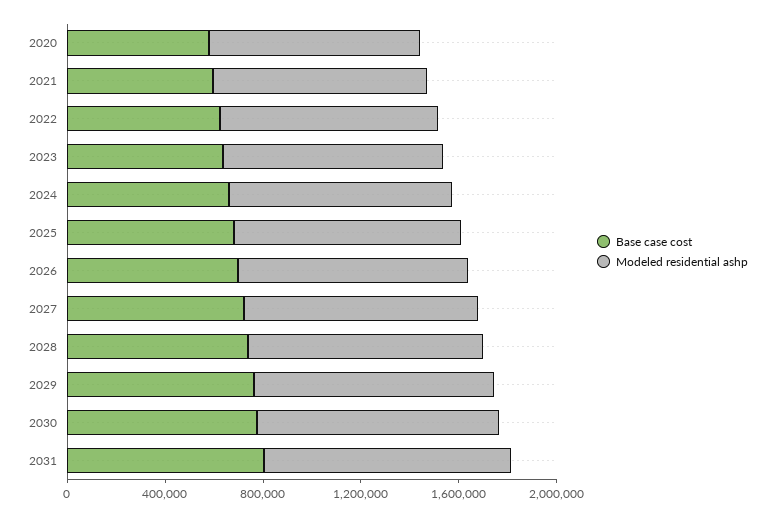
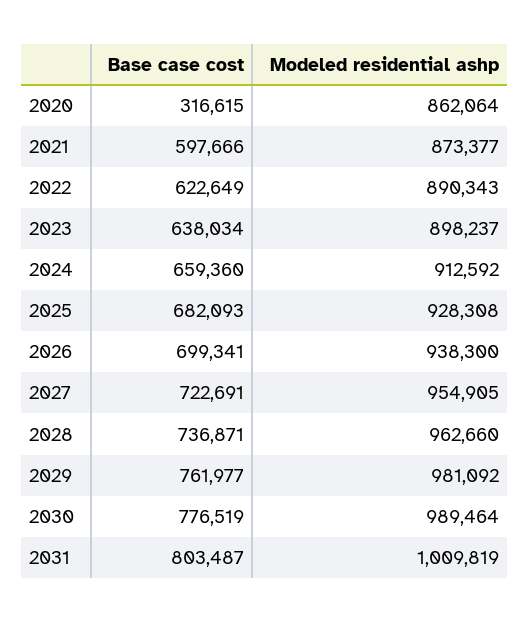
  {
    "Base case cost": {
-     "2020": 600000,
+     "2020": 316615,
      "2021": 597666,
      "2022": 622649,
      "2023": 638034,
      "2024": 659360,
      "2025": 682093,
      "2026": 699341,
      "2027": 722691,
      "2028": 736871,
      "2029": 761977,
      "2030": 776519,
      "2031": 803487
    },
    "Modeled residential ashp": {
      "2020": 862064,
      "2021": 873377,
      "2022": 890343,
      "2023": 898237,
      "2024": 912592,
      "2025": 928308,
      "2026": 938300,
      "2027": 954905,
      "2028": 962660,
      "2029": 981092,
      "2030": 989464,
      "2031": 1009819
    }
  }

